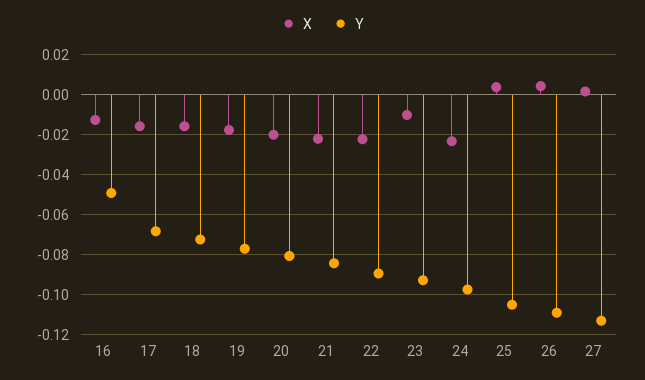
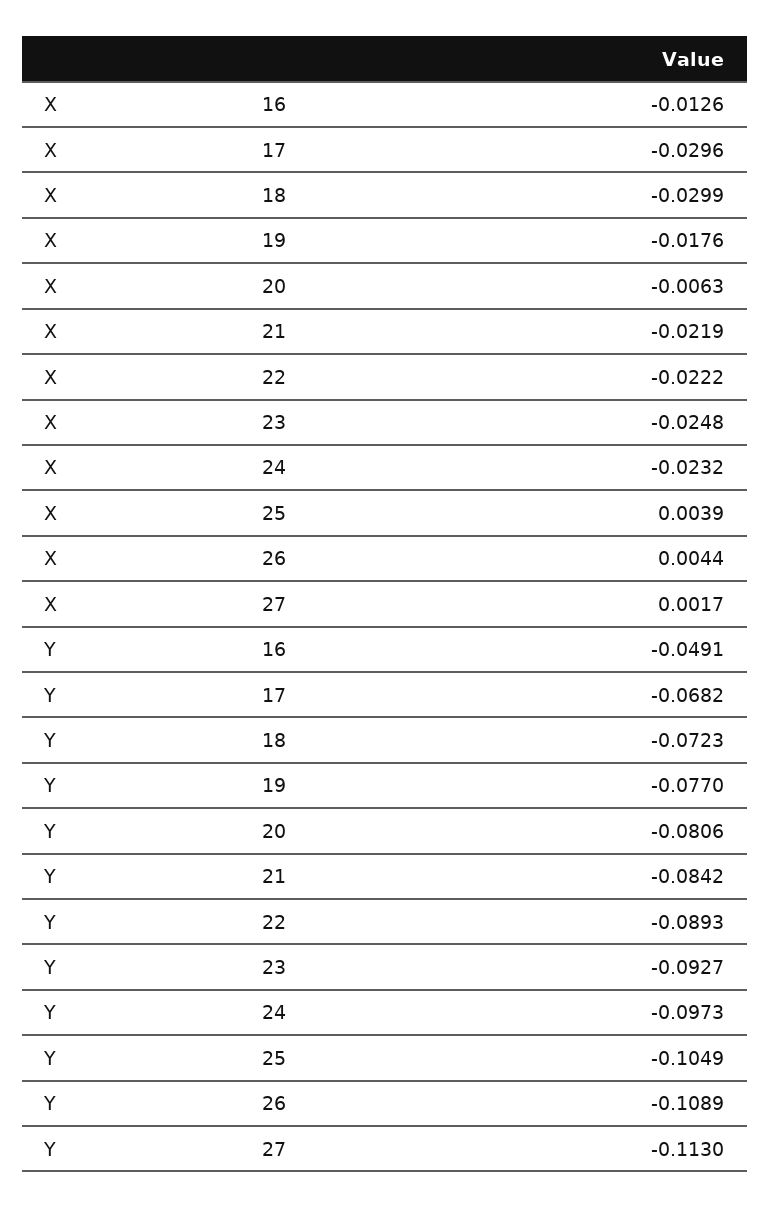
  {
    "X": {
      "16": -0.0126,
-     "17": -0.015,
+     "17": -0.0296,
-     "18": -0.015,
+     "18": -0.0299,
      "19": -0.0176,
-     "20": -0.02,
+     "20": -0.0063,
      "21": -0.0219,
      "22": -0.0222,
-     "23": -0.01,
+     "23": -0.0248,
      "24": -0.0232,
      "25": 0.0039,
      "26": 0.0044,
      "27": 0.0017
    },
    "Y": {
      "16": -0.0491,
      "17": -0.0682,
      "18": -0.0723,
      "19": -0.077,
      "20": -0.0806,
      "21": -0.0842,
      "22": -0.0893,
      "23": -0.0927,
      "24": -0.0973,
      "25": -0.1049,
      "26": -0.1089,
      "27": -0.113
    }
  }

